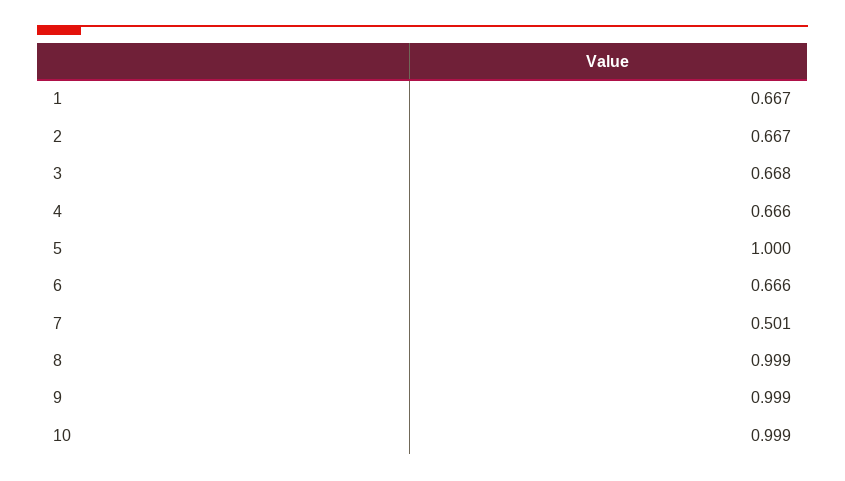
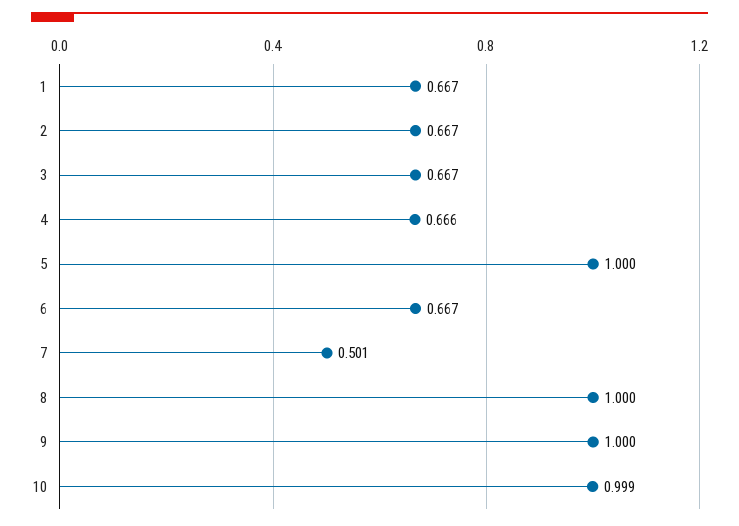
  {
    "1": 0.667,
    "2": 0.667,
-   "3": 0.668,
+   "3": 0.667,
    "4": 0.666,
    "5": 1,
-   "6": 0.666,
+   "6": 0.667,
    "7": 0.501,
-   "8": 0.999,
+   "8": 1,
-   "9": 0.999,
+   "9": 1,
    "10": 0.999
  }

